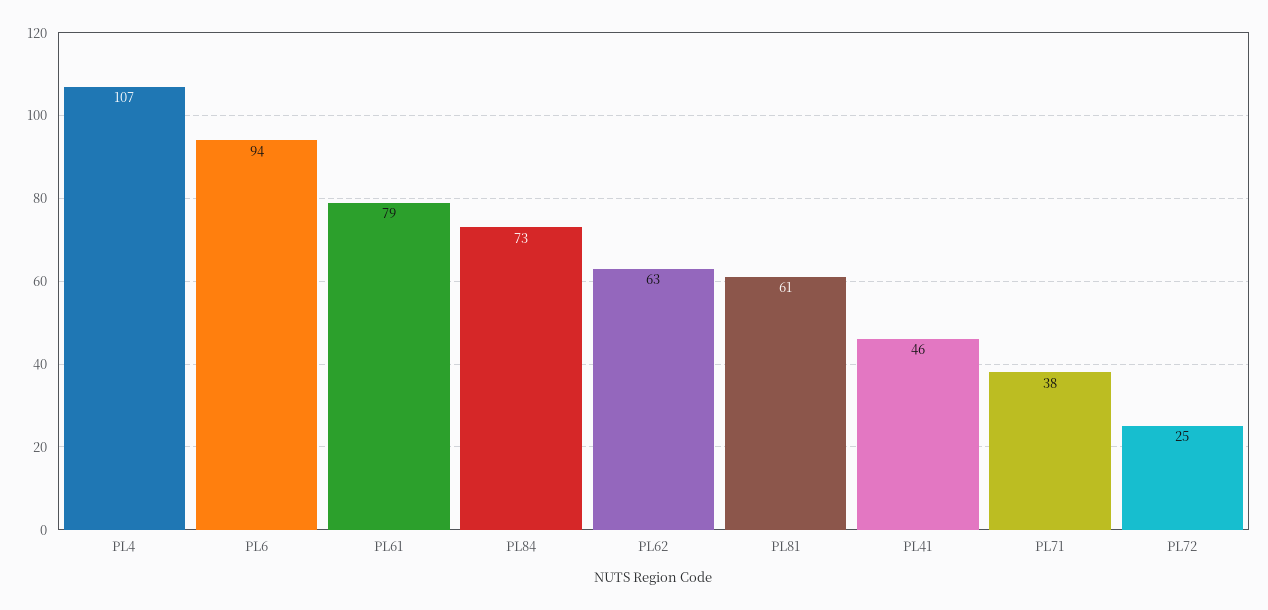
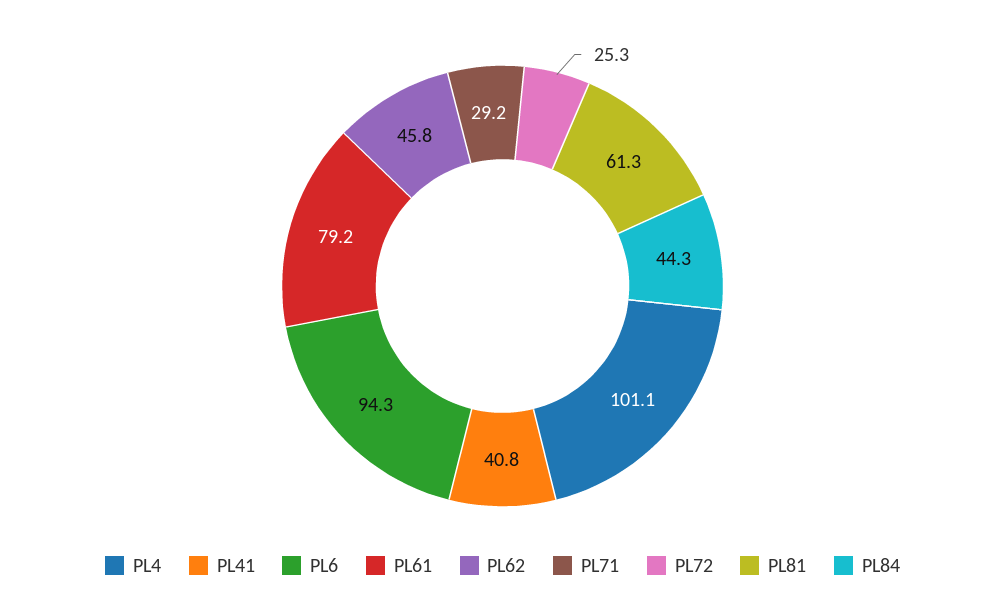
  {
-   "PL4": 107,
+   "PL4": 101.1,
    "PL6": 94.3,
    "PL61": 79.2,
-   "PL84": 73,
+   "PL84": 44.3,
-   "PL62": 63,
+   "PL62": 45.8,
    "PL81": 61.3,
-   "PL41": 46,
+   "PL41": 40.8,
-   "PL71": 38,
+   "PL71": 29.2,
    "PL72": 25.3
  }

